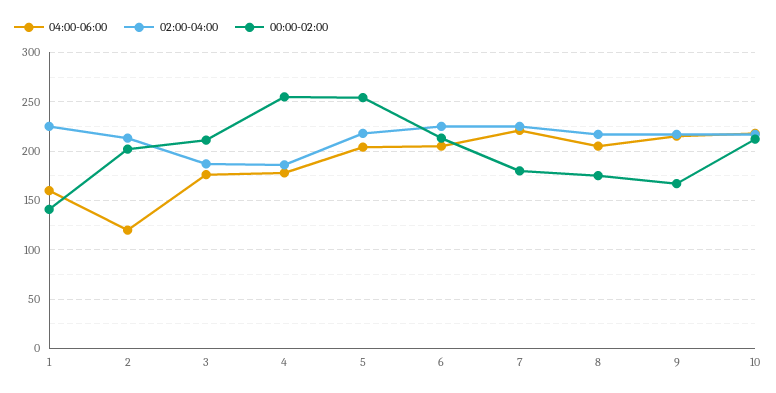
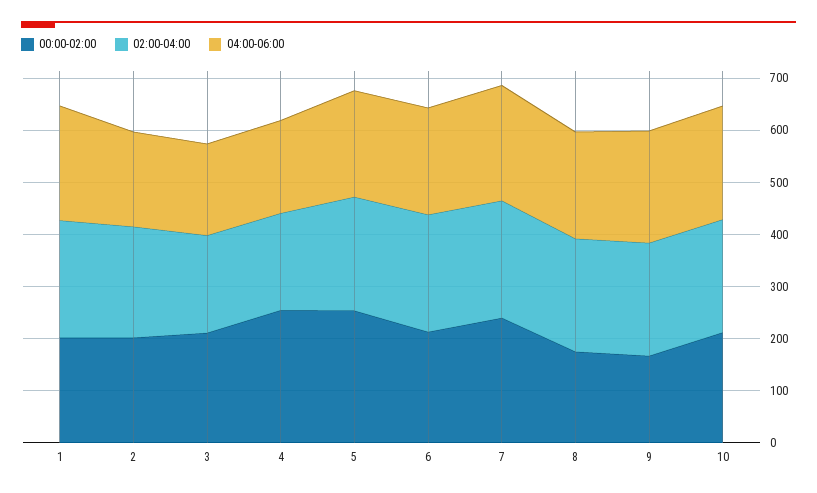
  {
    "04:00-06:00": {
-     "1": 160,
+     "1": 220,
-     "2": 120,
+     "2": 180,
      "3": 180,
      "4": 180,
      "5": 200,
      "6": 210,
      "7": 220,
      "8": 210,
      "9": 220,
      "10": 220
    },
    "02:00-04:00": {
      "1": 230,
      "2": 210,
      "3": 190,
      "4": 190,
      "5": 220,
      "6": 230,
      "7": 230,
      "8": 220,
      "9": 220,
      "10": 220
    },
    "00:00-02:00": {
-     "1": 140,
+     "1": 200,
      "2": 200,
      "3": 210,
      "4": 260,
      "5": 250,
      "6": 210,
-     "7": 180,
+     "7": 240,
      "8": 180,
      "9": 170,
      "10": 210
    }
  }

